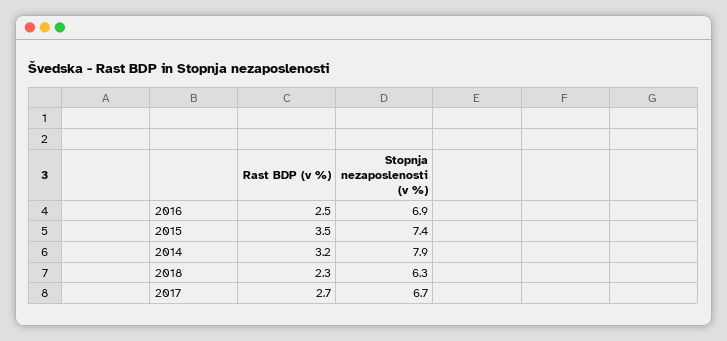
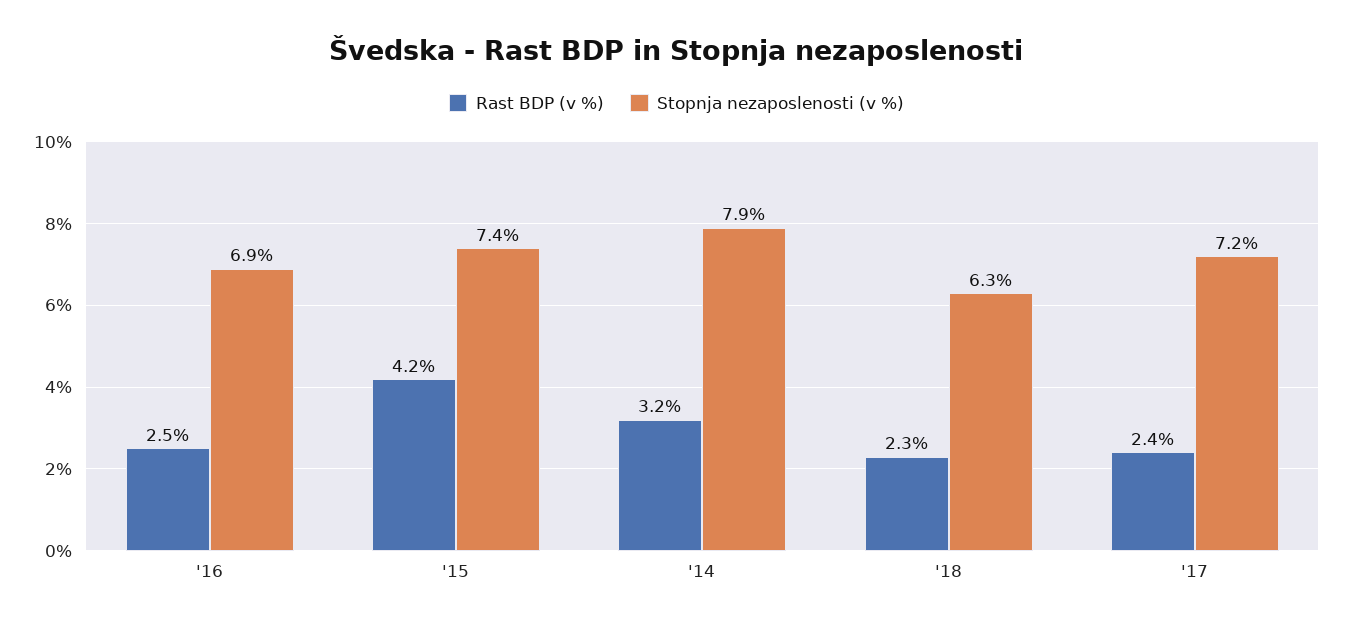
  {
    "Rast BDP (v %)": {
      "2016": 2.5,
-     "2015": 3.5,
+     "2015": 4.2,
      "2014": 3.2,
      "2018": 2.3,
-     "2017": 2.7
+     "2017": 2.4
    },
    "Stopnja nezaposlenosti (v %)": {
      "2016": 6.9,
      "2015": 7.4,
      "2014": 7.9,
      "2018": 6.3,
-     "2017": 6.7
+     "2017": 7.2
    }
  }

